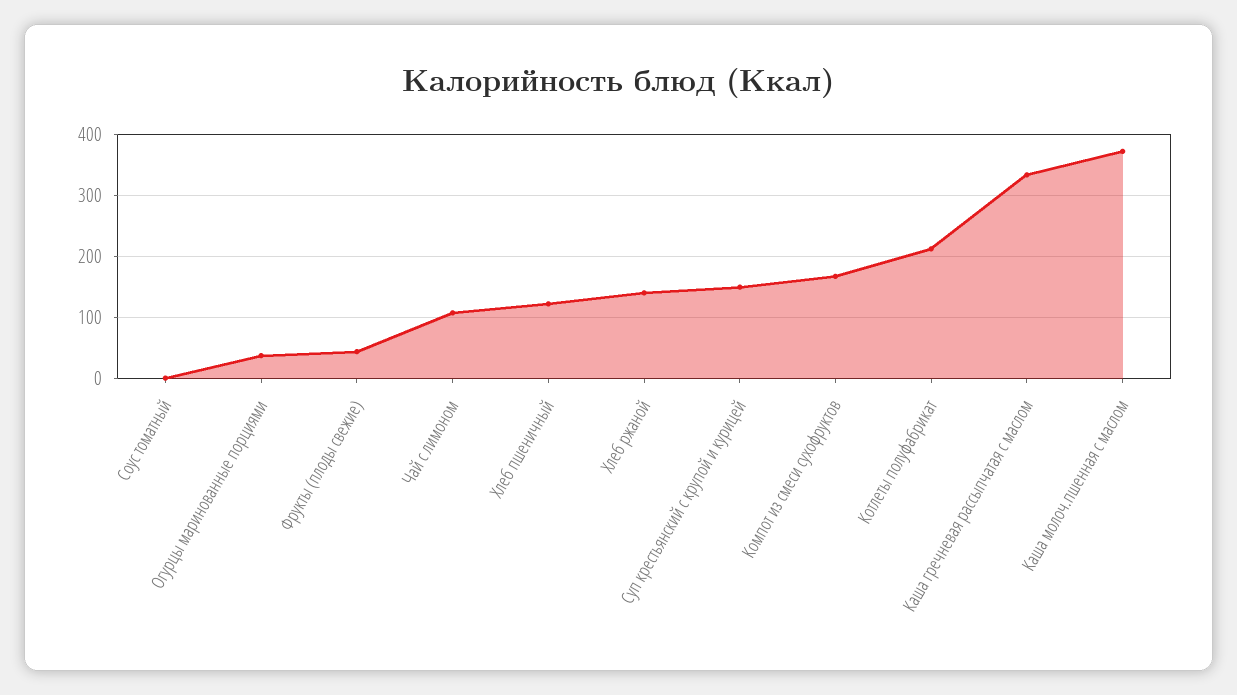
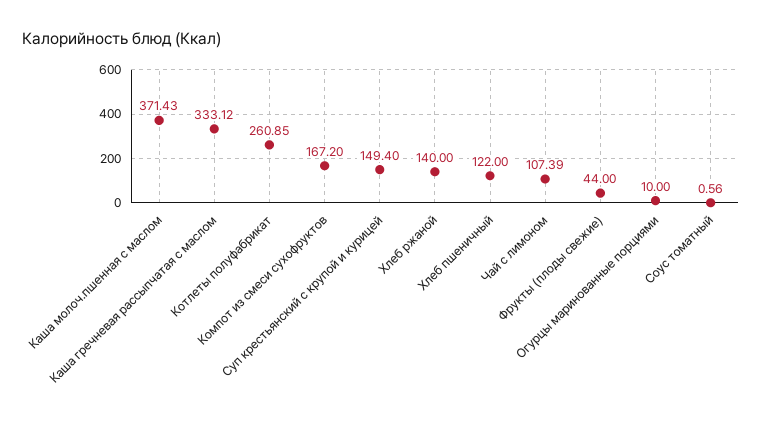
  {
    "Соус томатный": 0.56,
-   "Огурцы маринованные порциями": 40,
+   "Огурцы маринованные порциями": 10,
    "Фрукты (плоды свежие)": 44,
    "Чай с лимоном": 107.39,
    "Хлеб пшеничный": 122,
    "Хлеб ржаной": 140,
    "Суп крестьянский с крупой и курицей": 149.4,
    "Компот из смеси сухофруктов": 167.2,
-   "Котлеты полуфабрикат": 210,
+   "Котлеты полуфабрикат": 260.85,
    "Каша гречневая рассыпчатая с маслом": 333.12,
    "Каша молоч.пшенная с маслом": 371.43
  }

